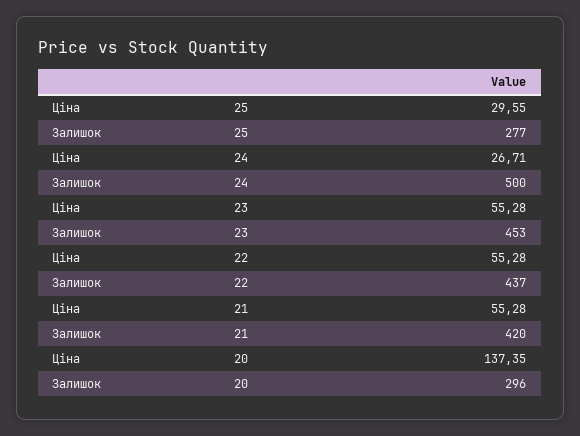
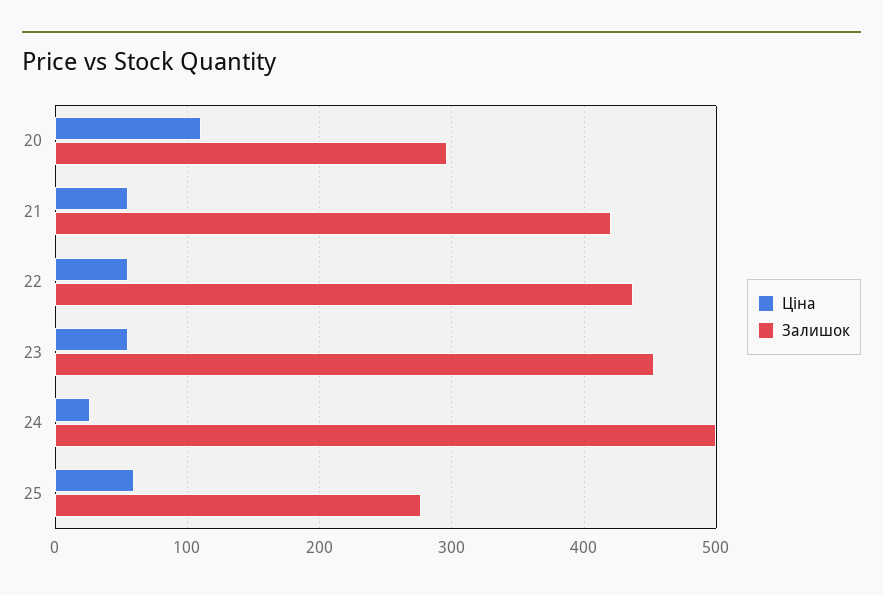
  {
    "Ціна": {
-     "25": 29.55,
+     "25": 60,
      "24": 26.71,
      "23": 55.28,
      "22": 55.28,
      "21": 55.28,
-     "20": 137.35
+     "20": 110
    },
    "Залишок": {
      "25": 277,
      "24": 500,
      "23": 453,
      "22": 437,
      "21": 420,
      "20": 296
    }
  }

